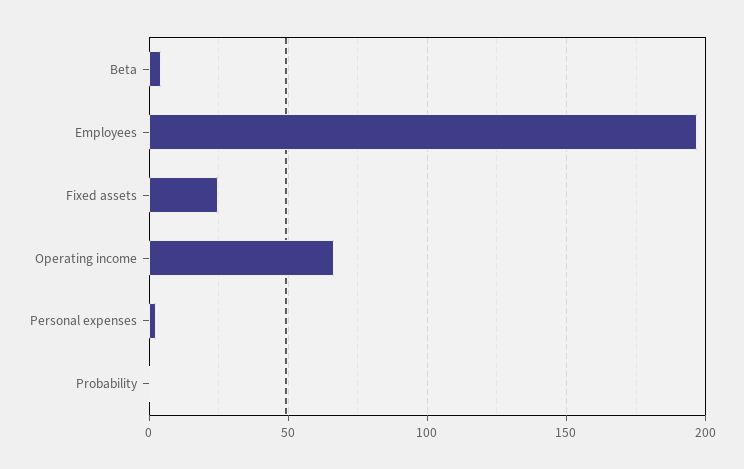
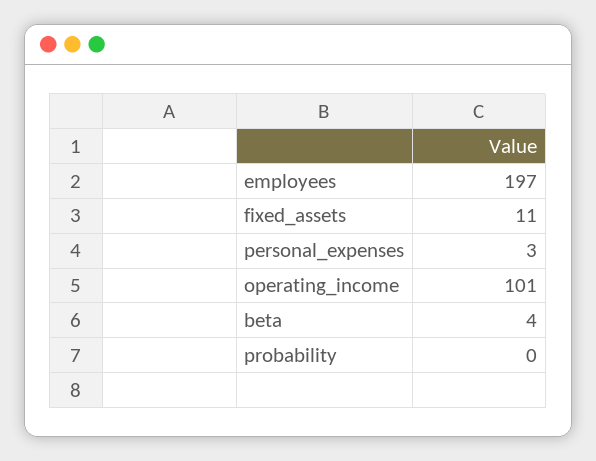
  {
    "Beta": 4,
    "Employees": 197,
-   "Fixed assets": 25,
+   "Fixed assets": 11,
-   "Operating income": 65,
+   "Operating income": 101,
    "Personal expenses": 3,
    "Probability": 0
  }

